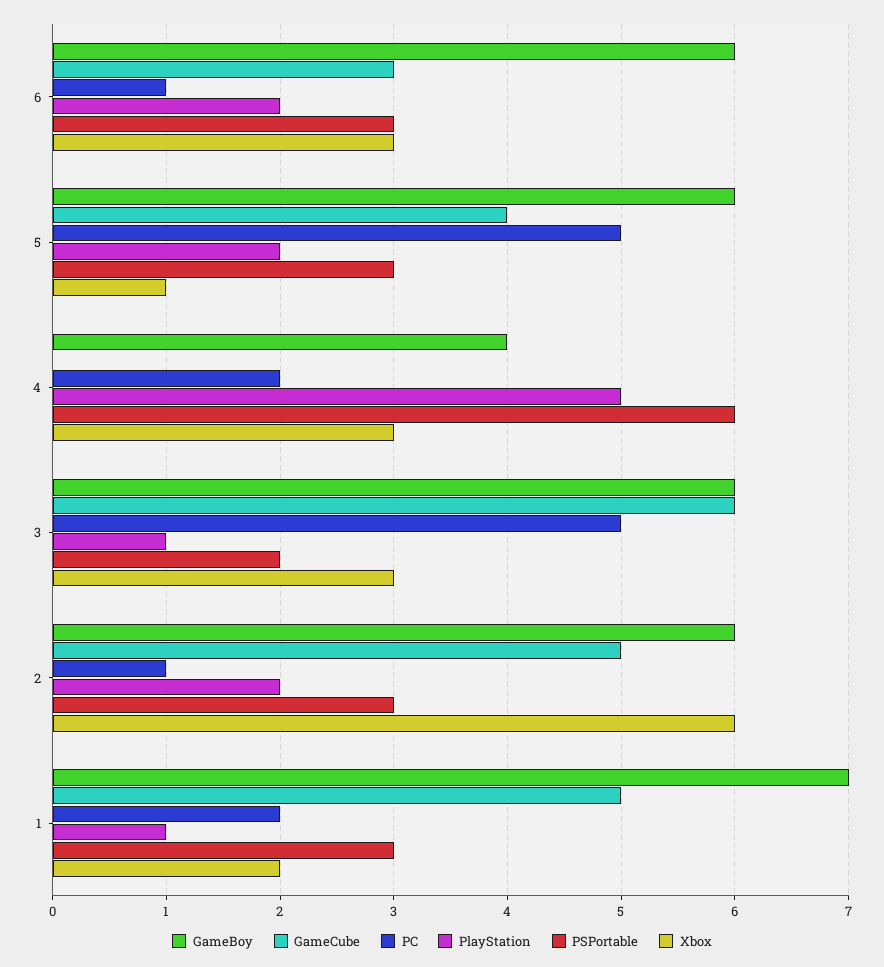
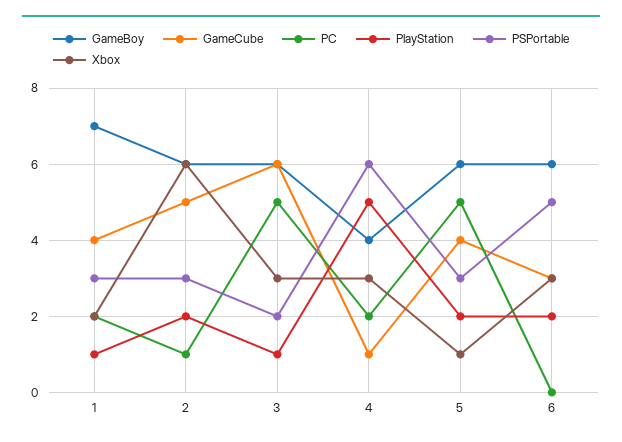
  {
    "GameBoy": {
      "6": 6,
      "5": 6,
      "4": 4,
      "3": 6,
      "2": 6,
      "1": 7
    },
    "GameCube": {
      "6": 3,
      "5": 4,
-     "4": 0,
+     "4": 1,
      "3": 6,
      "2": 5,
-     "1": 5
+     "1": 4
    },
    "PC": {
-     "6": 1,
+     "6": 0,
      "5": 5,
      "4": 2,
      "3": 5,
      "2": 1,
      "1": 2
    },
    "PlayStation": {
      "6": 2,
      "5": 2,
      "4": 5,
      "3": 1,
      "2": 2,
      "1": 1
    },
    "PSPortable": {
-     "6": 3,
+     "6": 5,
      "5": 3,
      "4": 6,
      "3": 2,
      "2": 3,
      "1": 3
    },
    "Xbox": {
      "6": 3,
      "5": 1,
      "4": 3,
      "3": 3,
      "2": 6,
      "1": 2
    }
  }

